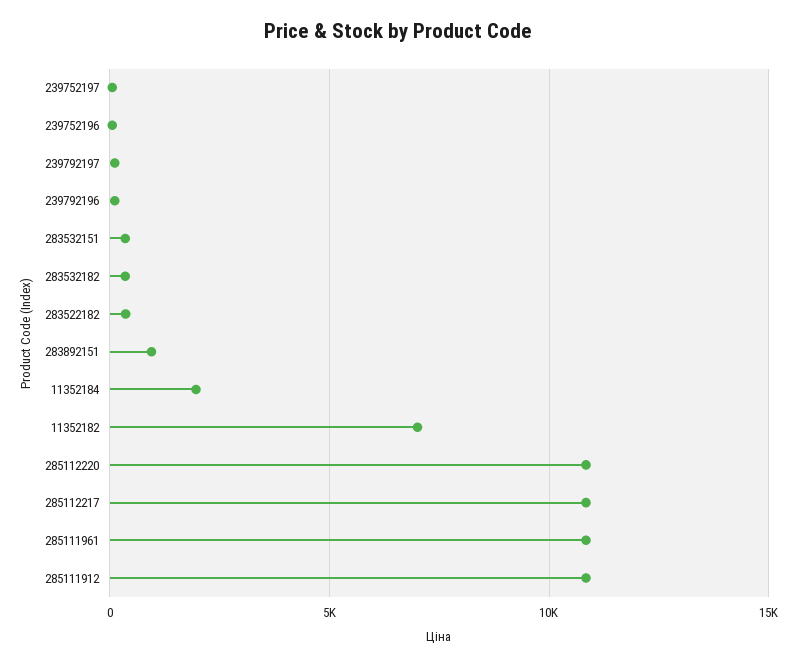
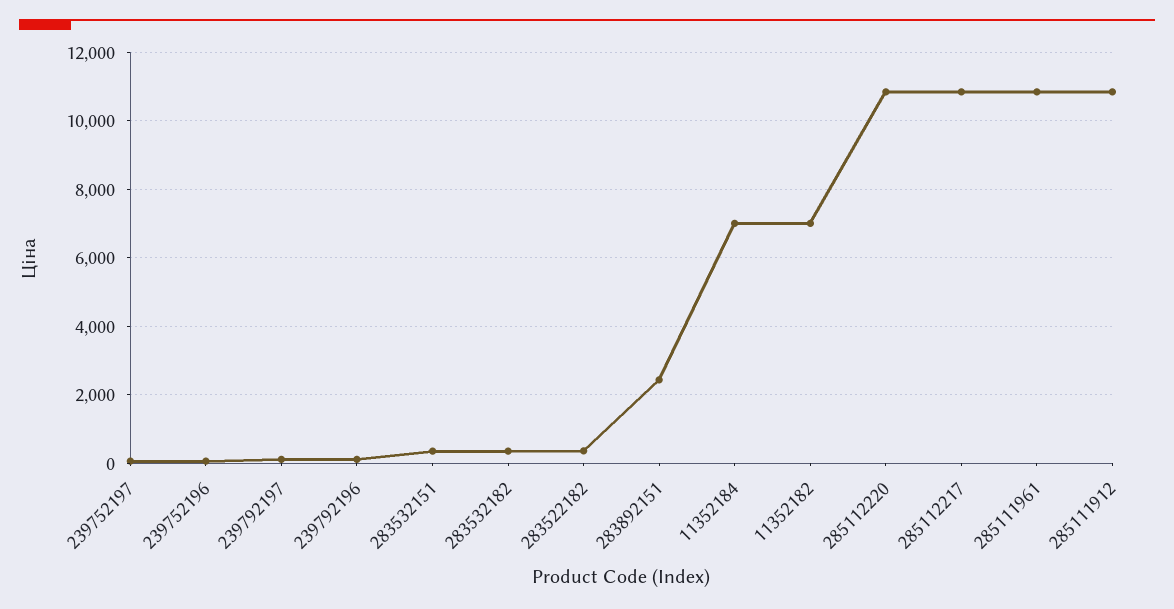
  {
    "239752197": 0,
    "239752196": 0,
    "239792197": 200,
    "239792196": 200,
    "283532151": 400,
    "283532182": 400,
    "283522182": 400,
-   "283892151": 1000,
+   "283892151": 2400,
-   "11352184": 2000,
+   "11352184": 7000,
    "11352182": 7000,
    "285112220": 10800,
    "285112217": 10800,
    "285111961": 10800,
    "285111912": 10800
  }

